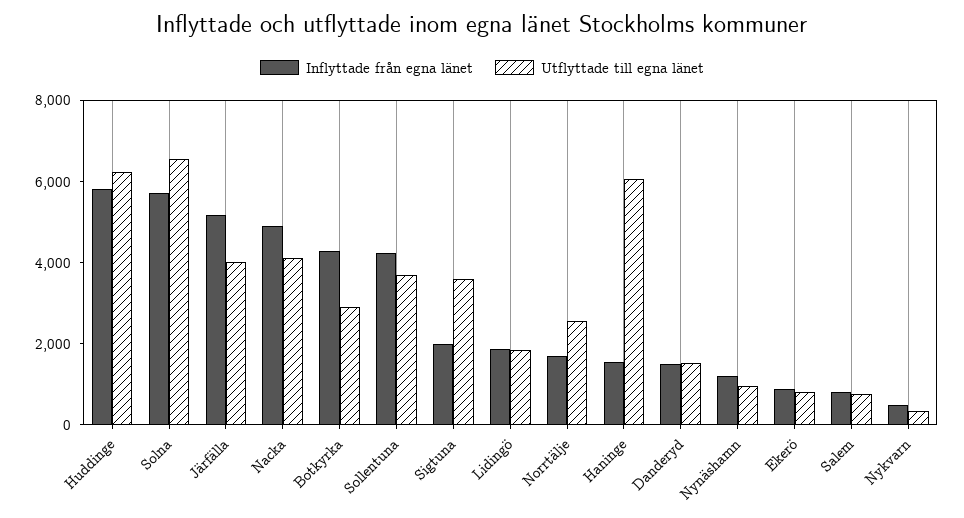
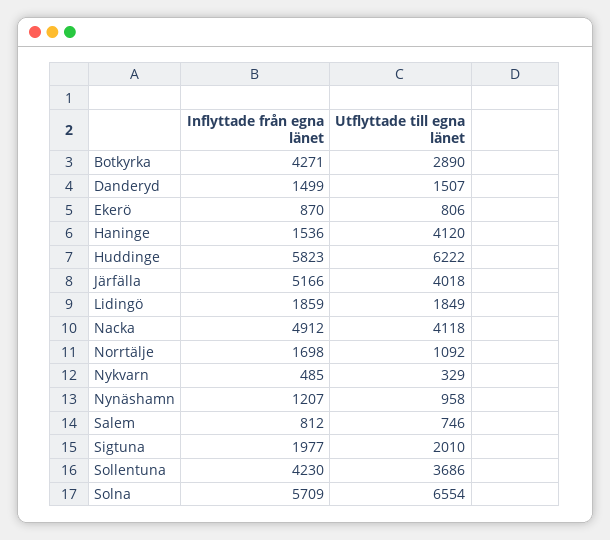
  {
    "Inflyttade från egna länet": {
      "Huddinge": 5823,
      "Solna": 5709,
      "Järfälla": 5166,
      "Nacka": 4912,
      "Botkyrka": 4271,
      "Sollentuna": 4230,
      "Sigtuna": 1977,
      "Lidingö": 1859,
      "Norrtälje": 1698,
      "Haninge": 1536,
      "Danderyd": 1499,
      "Nynäshamn": 1207,
      "Ekerö": 870,
      "Salem": 812,
      "Nykvarn": 485
    },
    "Utflyttade till egna länet": {
      "Huddinge": 6222,
      "Solna": 6554,
      "Järfälla": 4018,
      "Nacka": 4118,
      "Botkyrka": 2890,
      "Sollentuna": 3686,
-     "Sigtuna": 3500,
+     "Sigtuna": 2010,
      "Lidingö": 1849,
-     "Norrtälje": 2500,
+     "Norrtälje": 1092,
-     "Haninge": 6000,
+     "Haninge": 4120,
      "Danderyd": 1507,
      "Nynäshamn": 958,
      "Ekerö": 806,
      "Salem": 746,
      "Nykvarn": 329
    }
  }

